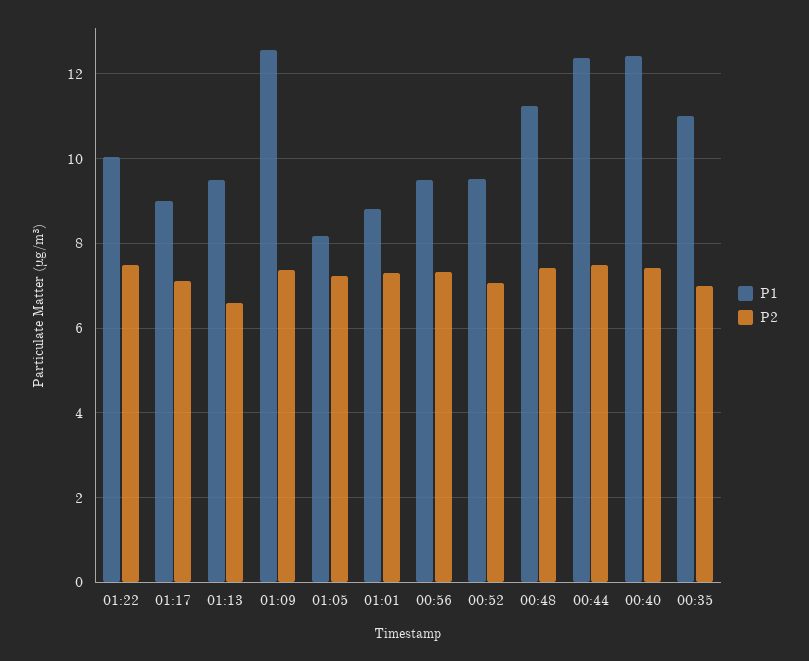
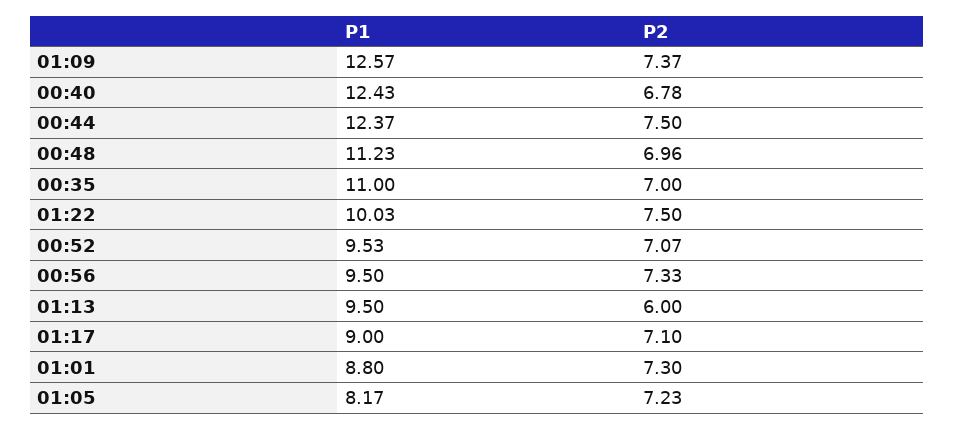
  {
    "P1": {
      "01:22": 10.03,
      "01:17": 9,
      "01:13": 9.5,
      "01:09": 12.57,
      "01:05": 8.17,
      "01:01": 8.8,
      "00:56": 9.5,
      "00:52": 9.53,
      "00:48": 11.23,
      "00:44": 12.37,
      "00:40": 12.43,
      "00:35": 11
    },
    "P2": {
      "01:22": 7.5,
      "01:17": 7.1,
-     "01:13": 6.6,
+     "01:13": 6,
      "01:09": 7.37,
      "01:05": 7.23,
      "01:01": 7.3,
      "00:56": 7.33,
      "00:52": 7.07,
-     "00:48": 7.4,
+     "00:48": 6.96,
      "00:44": 7.5,
-     "00:40": 7.4,
+     "00:40": 6.78,
      "00:35": 7
    }
  }

